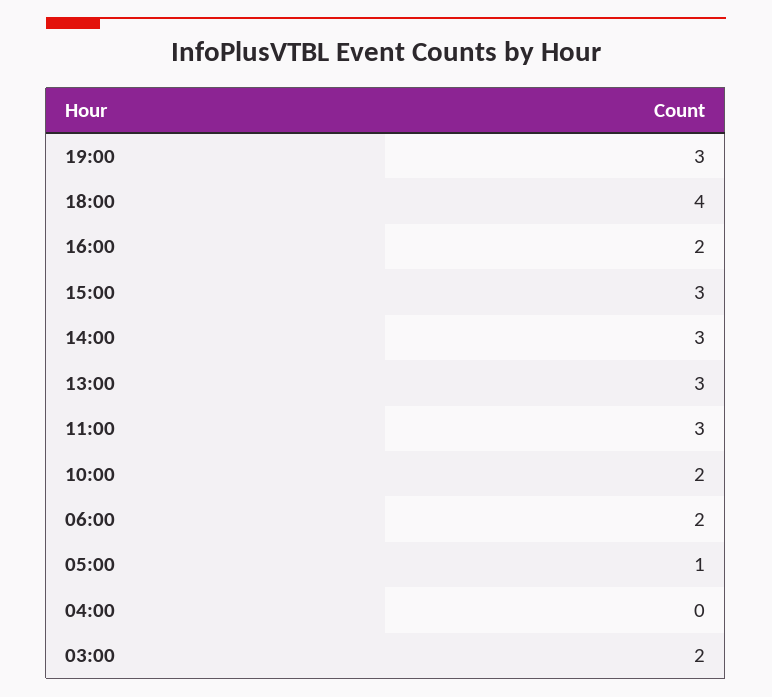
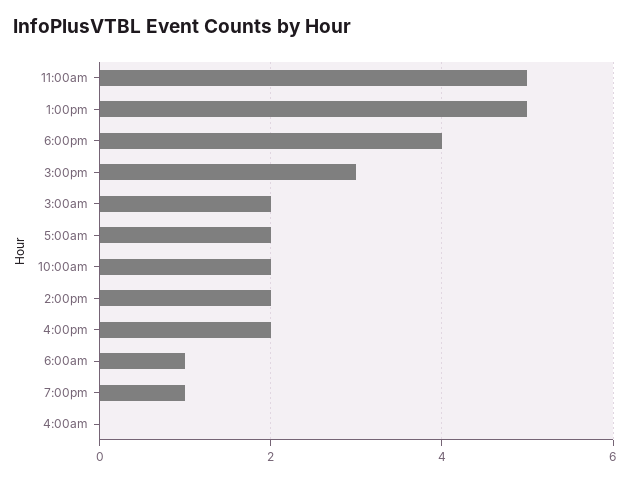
  {
-   "19:00": 3,
+   "19:00": 1,
    "18:00": 4,
    "16:00": 2,
    "15:00": 3,
-   "14:00": 3,
+   "14:00": 2,
-   "13:00": 3,
+   "13:00": 5,
-   "11:00": 3,
+   "11:00": 5,
    "10:00": 2,
-   "06:00": 2,
+   "06:00": 1,
-   "05:00": 1,
+   "05:00": 2,
    "04:00": 0,
    "03:00": 2
  }

